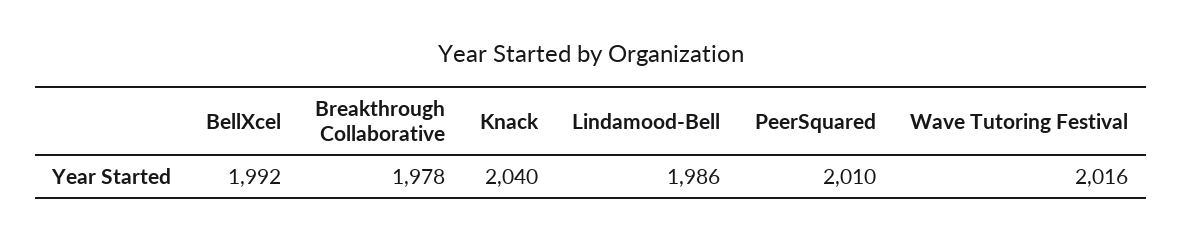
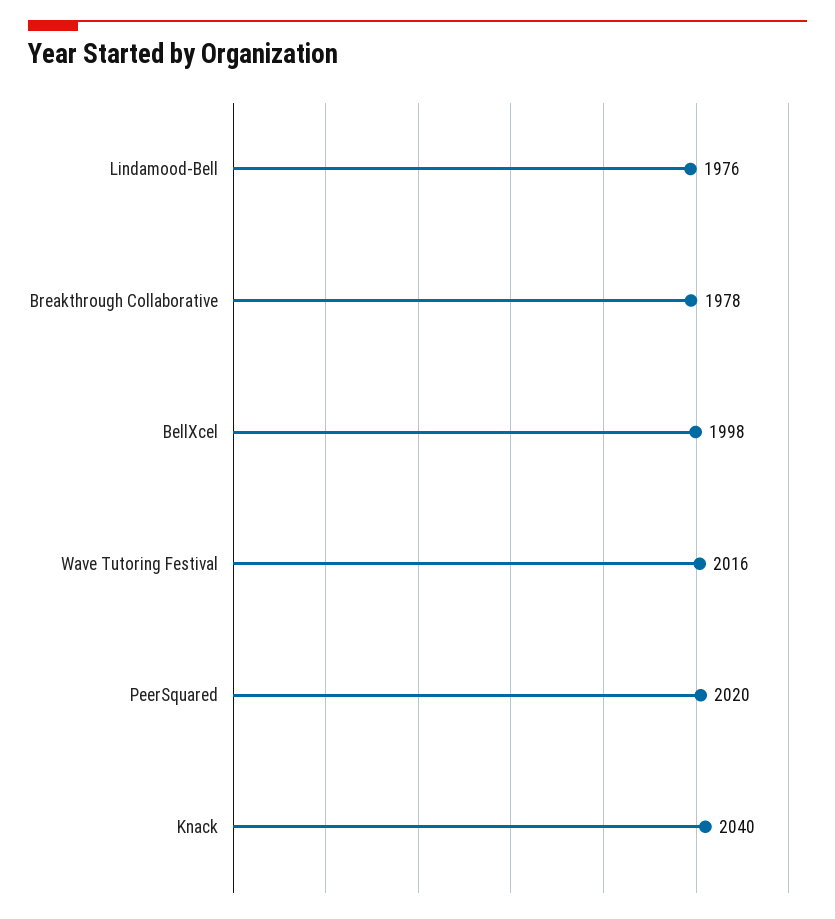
  {
-   "BellXcel": 1992,
+   "BellXcel": 1998,
    "Breakthrough Collaborative": 1978,
    "Knack": 2040,
-   "Lindamood-Bell": 1986,
+   "Lindamood-Bell": 1976,
-   "PeerSquared": 2010,
+   "PeerSquared": 2020,
    "Wave Tutoring Festival": 2016
  }

